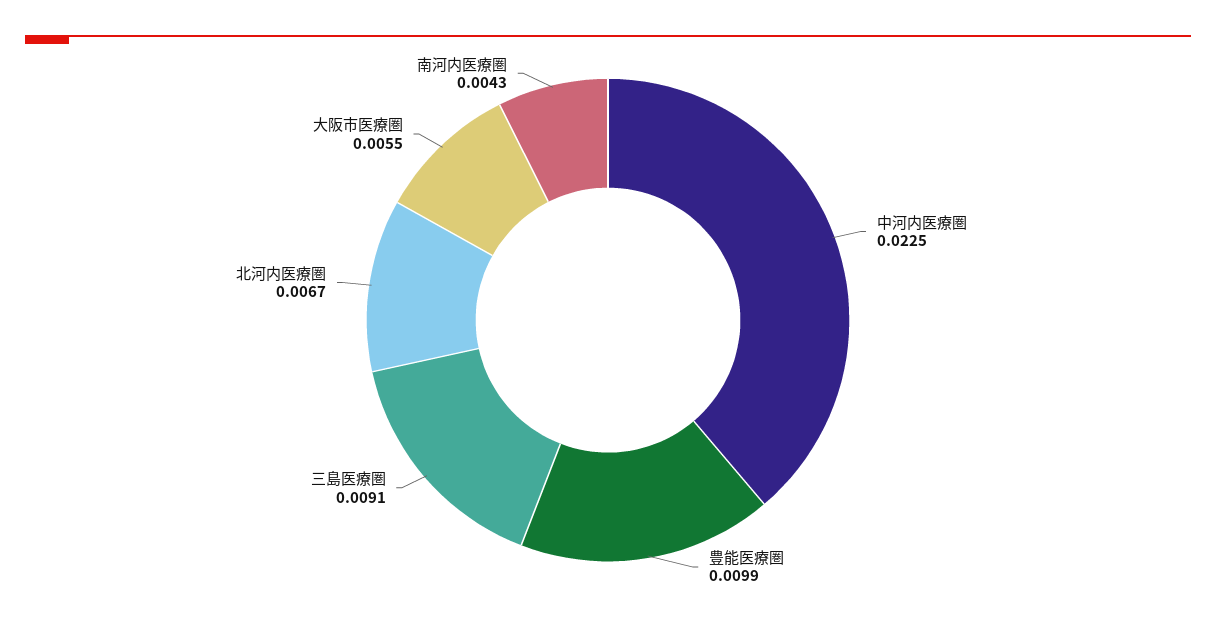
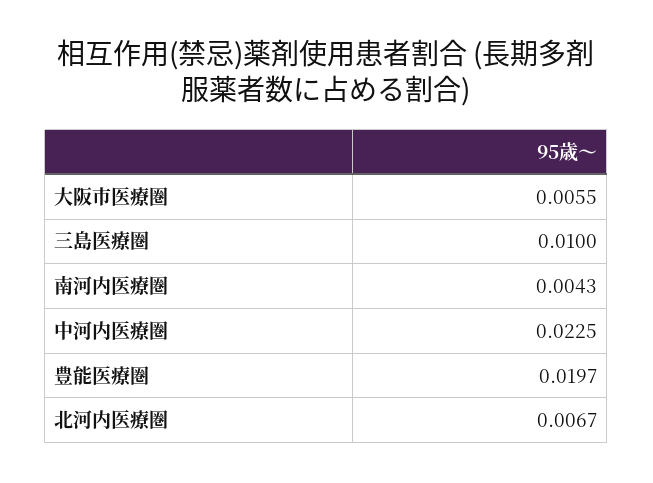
  {
    "中河内医療圏": 0.0225,
-   "豊能医療圏": 0.0099,
+   "豊能医療圏": 0.0197,
-   "三島医療圏": 0.0091,
+   "三島医療圏": 0.01,
    "北河内医療圏": 0.0067,
    "大阪市医療圏": 0.0055,
    "南河内医療圏": 0.0043
  }

